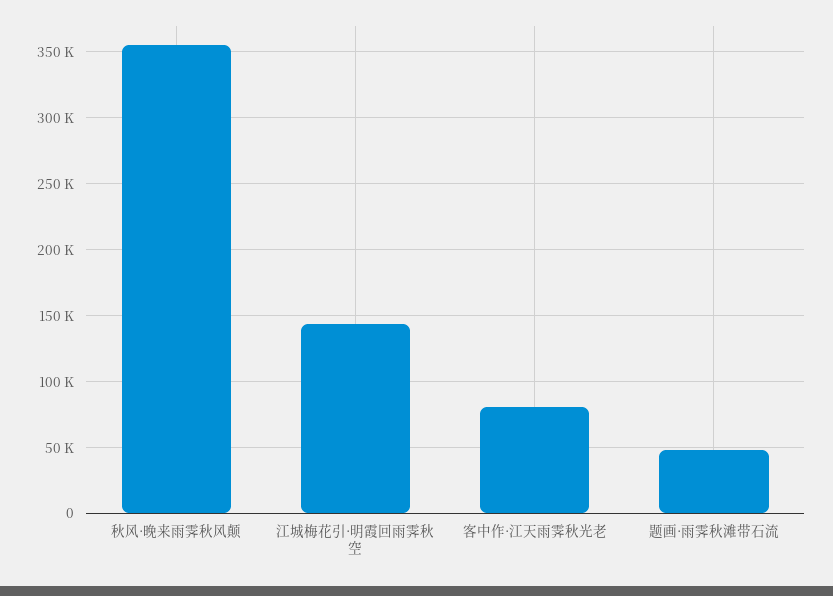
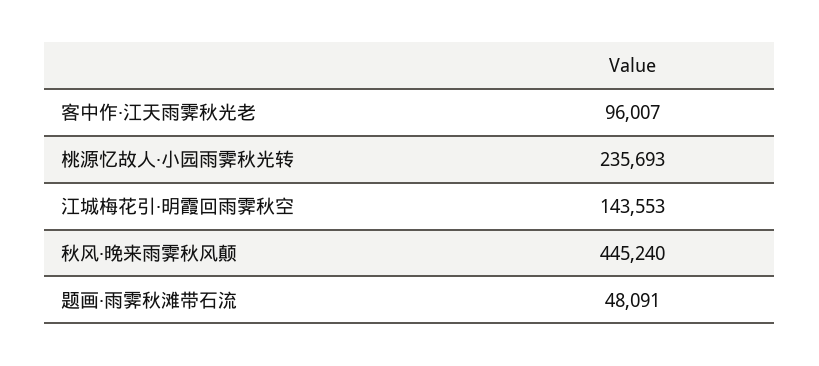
  {
-   "秋风·晚来雨霁秋风颠": 355000,
+   "秋风·晚来雨霁秋风颠": 445240,
    "江城梅花引·明霞回雨霁秋空": 143553,
-   "客中作·江天雨霁秋光老": 80000,
+   "客中作·江天雨霁秋光老": 96007,
-   "题画·雨霁秋滩带石流": 48091
+   "题画·雨霁秋滩带石流": 48091,
+   "桃源忆故人·小园雨霁秋光转": 235693
  }

